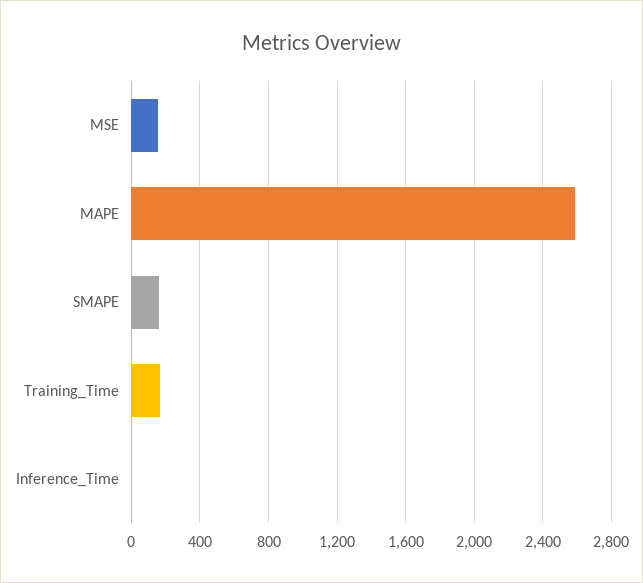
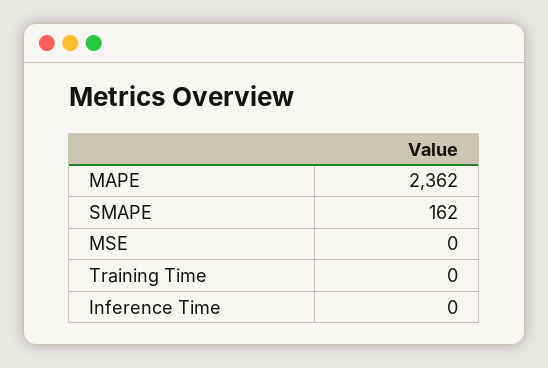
  {
-   "MSE": 150,
+   "MSE": 0,
-   "MAPE": 2600,
+   "MAPE": 2362,
    "SMAPE": 162,
-   "Training_Time": 150,
+   "Training_Time": 0,
    "Inference_Time": 0
  }

